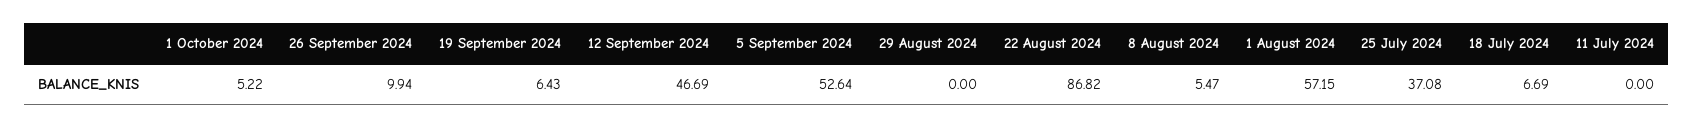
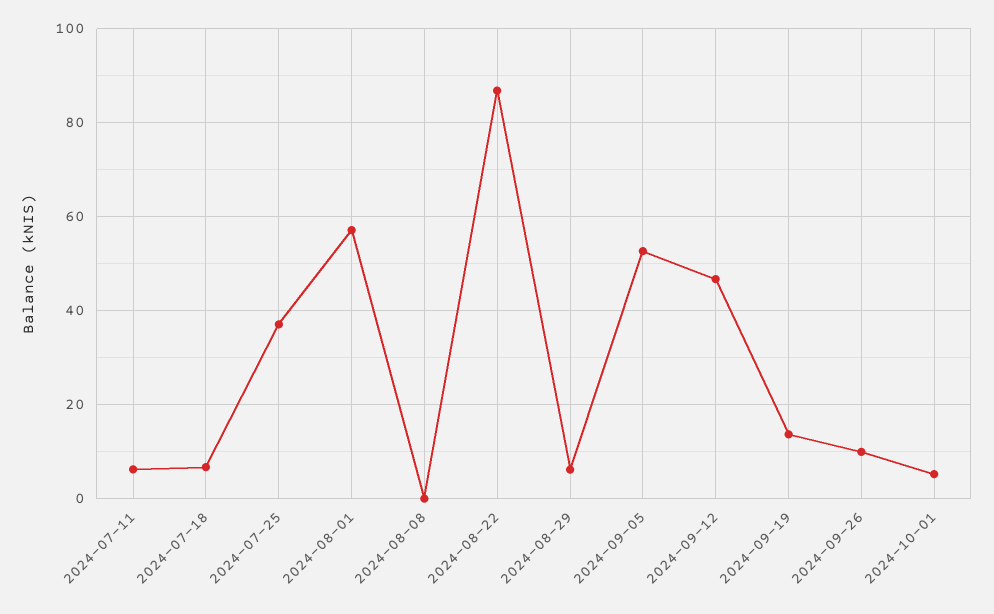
  {
    "1 October 2024": 5.22,
    "26 September 2024": 9.94,
-   "19 September 2024": 6.43,
+   "19 September 2024": 14,
    "12 September 2024": 46.69,
    "5 September 2024": 52.64,
-   "29 August 2024": 0,
+   "29 August 2024": 6,
    "22 August 2024": 86.82,
-   "8 August 2024": 5.47,
+   "8 August 2024": 0,
    "1 August 2024": 57.15,
    "25 July 2024": 37.08,
    "18 July 2024": 6.69,
-   "11 July 2024": 0
+   "11 July 2024": 6
  }

